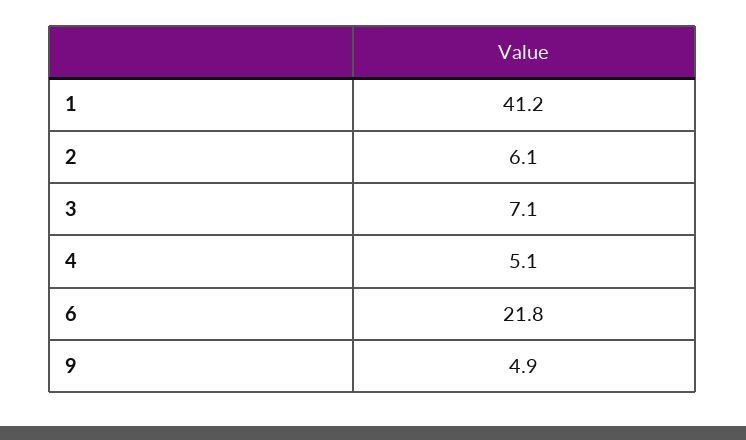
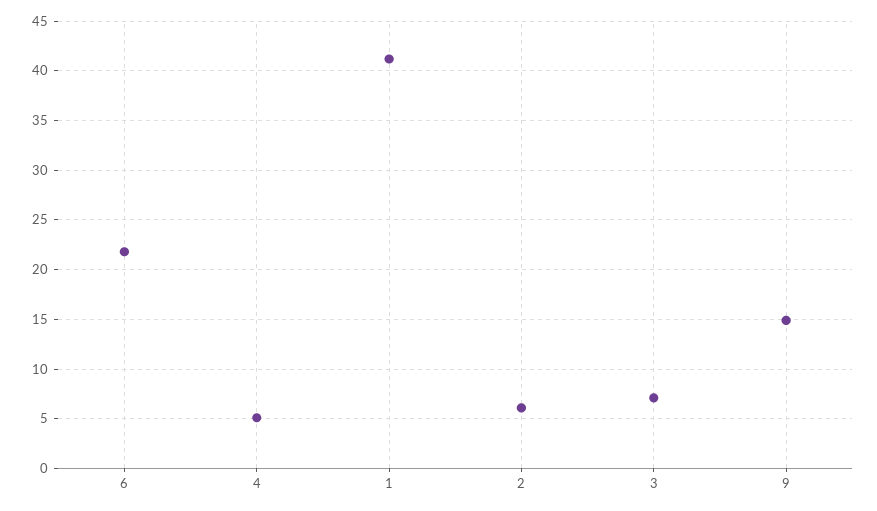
  {
    "1": 41.2,
    "2": 6.1,
    "3": 7.1,
    "4": 5.1,
    "6": 21.8,
-   "9": 4.9
+   "9": 15
  }

